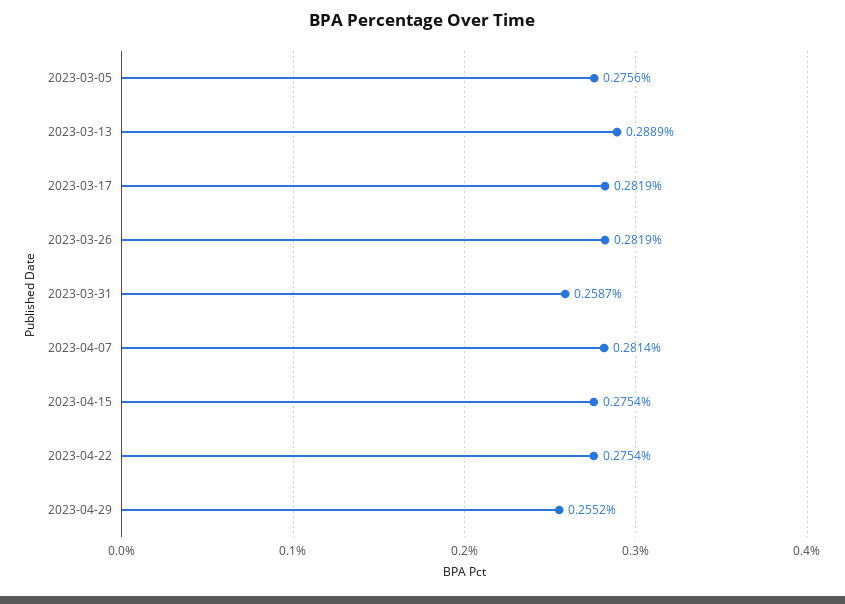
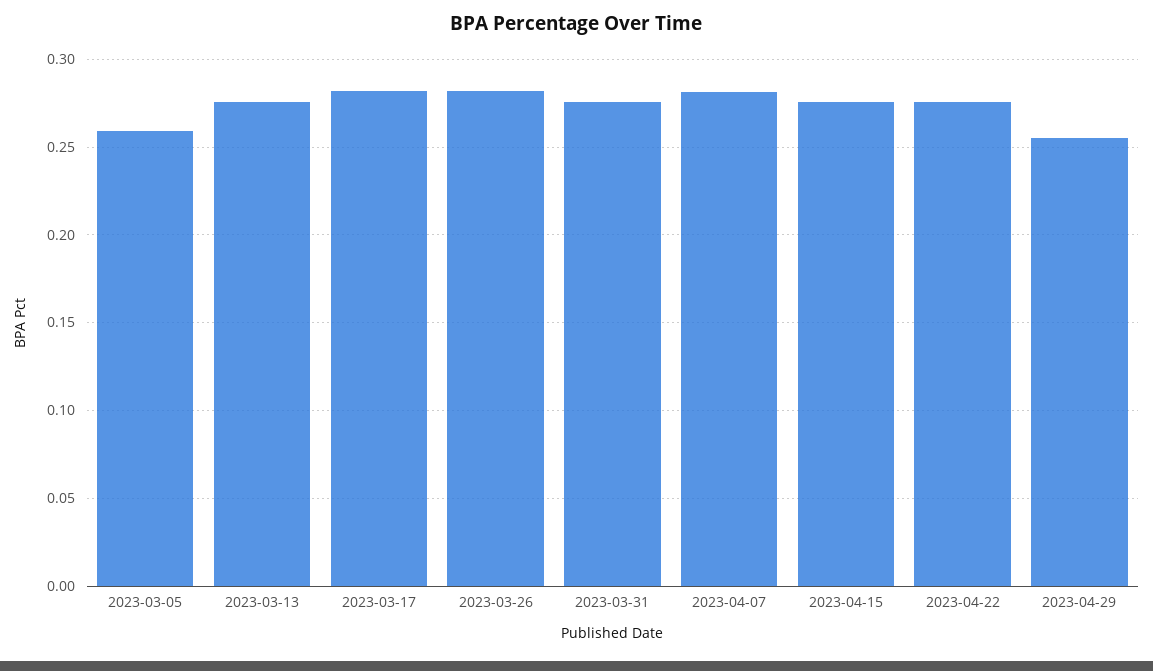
  {
-   "2023-03-05": 0.2756,
+   "2023-03-05": 0.26,
-   "2023-03-13": 0.2889,
+   "2023-03-13": 0.275,
    "2023-03-17": 0.2819,
    "2023-03-26": 0.2819,
-   "2023-03-31": 0.2587,
+   "2023-03-31": 0.275,
    "2023-04-07": 0.2814,
    "2023-04-15": 0.2754,
    "2023-04-22": 0.2754,
    "2023-04-29": 0.2552
  }

